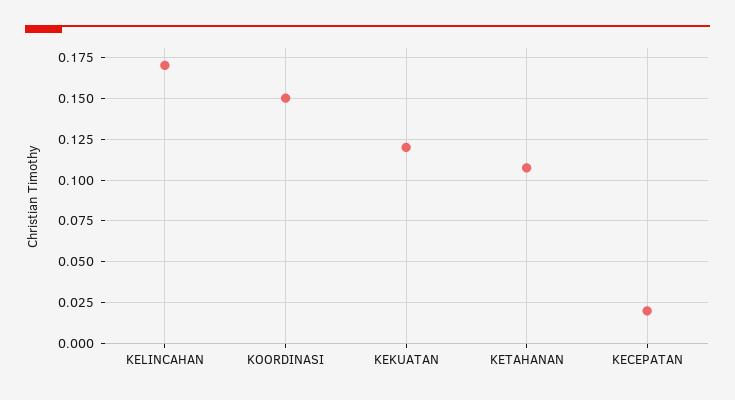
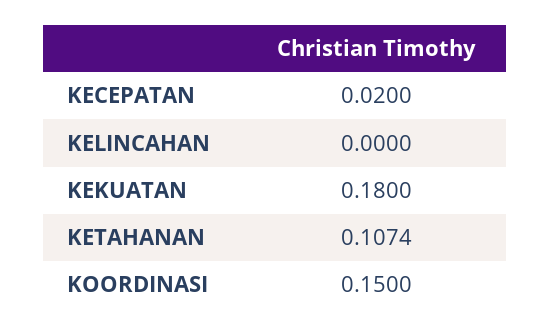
  {
-   "KELINCAHAN": 0.17,
+   "KELINCAHAN": 0,
    "KOORDINASI": 0.15,
-   "KEKUATAN": 0.12,
+   "KEKUATAN": 0.18,
    "KETAHANAN": 0.1074,
    "KECEPATAN": 0.02
  }

